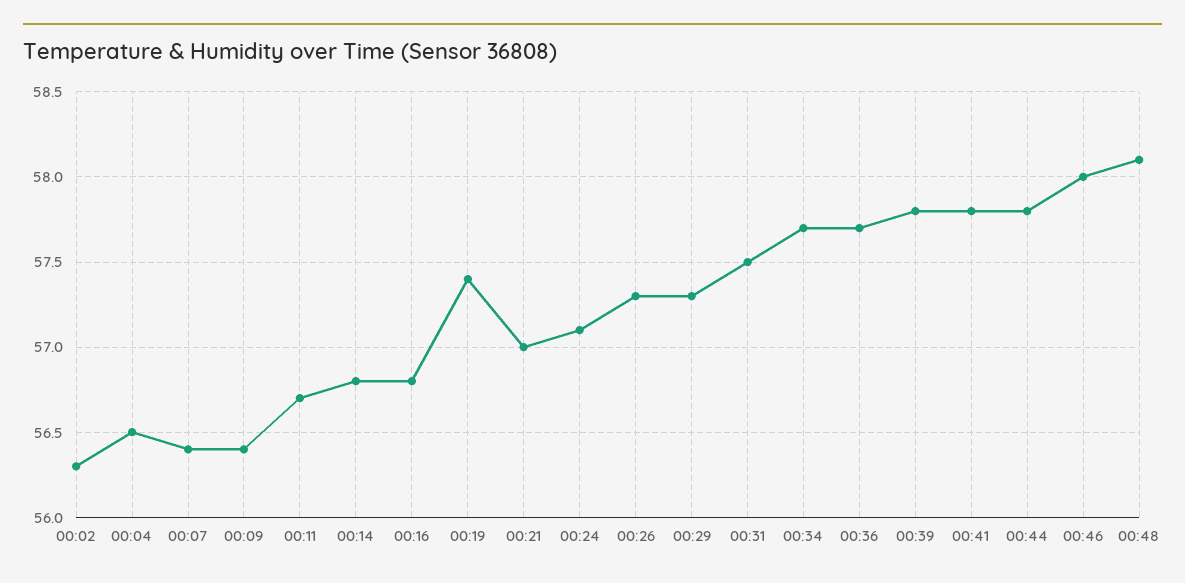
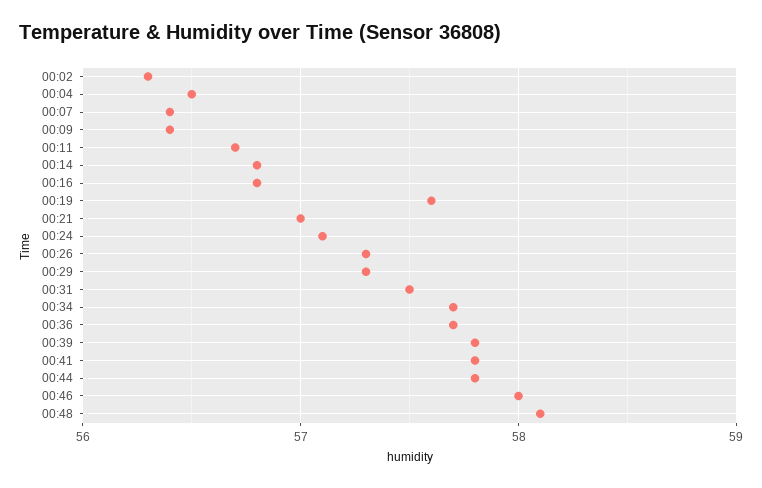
  {
    "00:02": 56.3,
    "00:04": 56.5,
    "00:07": 56.4,
    "00:09": 56.4,
    "00:11": 56.7,
    "00:14": 56.8,
    "00:16": 56.8,
-   "00:19": 57.4,
+   "00:19": 57.6,
    "00:21": 57,
    "00:24": 57.1,
    "00:26": 57.3,
    "00:29": 57.3,
    "00:31": 57.5,
    "00:34": 57.7,
    "00:36": 57.7,
    "00:39": 57.8,
    "00:41": 57.8,
    "00:44": 57.8,
    "00:46": 58,
    "00:48": 58.1
  }

